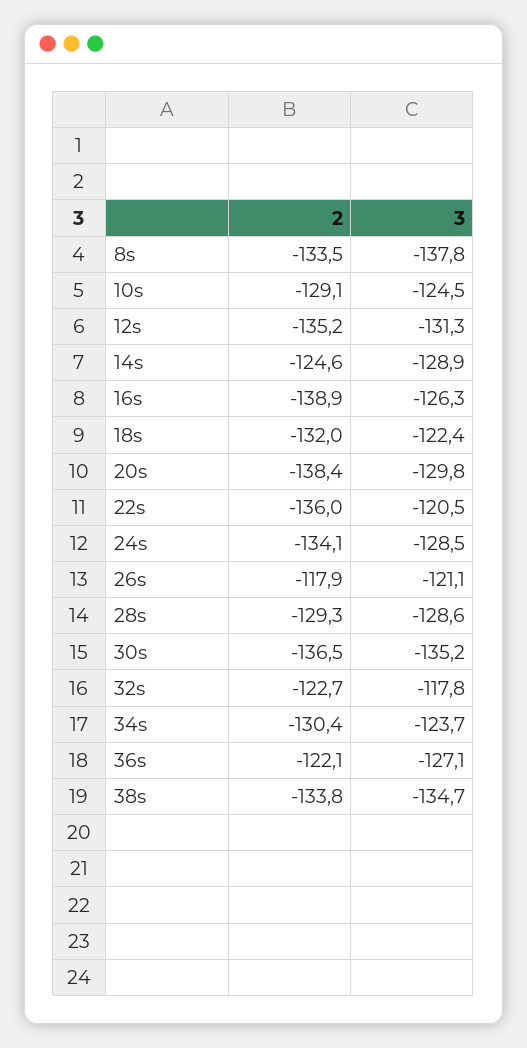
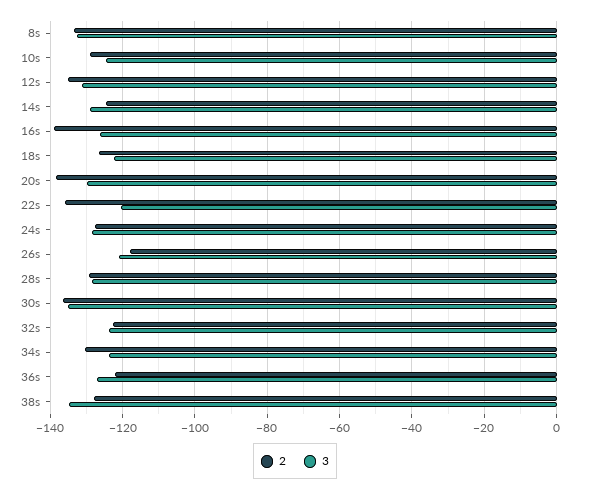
  {
    "2": {
      "8s": -133.5,
      "10s": -129.1,
      "12s": -135.2,
      "14s": -124.6,
      "16s": -138.9,
-     "18s": -132,
+     "18s": -126,
      "20s": -138.4,
      "22s": -136,
-     "24s": -134.1,
+     "24s": -128,
      "26s": -117.9,
      "28s": -129.3,
      "30s": -136.5,
      "32s": -122.7,
      "34s": -130.4,
      "36s": -122.1,
-     "38s": -133.8
+     "38s": -128
    },
    "3": {
-     "8s": -137.8,
+     "8s": -132,
      "10s": -124.5,
      "12s": -131.3,
      "14s": -128.9,
      "16s": -126.3,
      "18s": -122.4,
      "20s": -129.8,
      "22s": -120.5,
      "24s": -128.5,
      "26s": -121.1,
      "28s": -128.6,
      "30s": -135.2,
-     "32s": -117.8,
+     "32s": -124,
      "34s": -123.7,
      "36s": -127.1,
      "38s": -134.7
    }
  }

